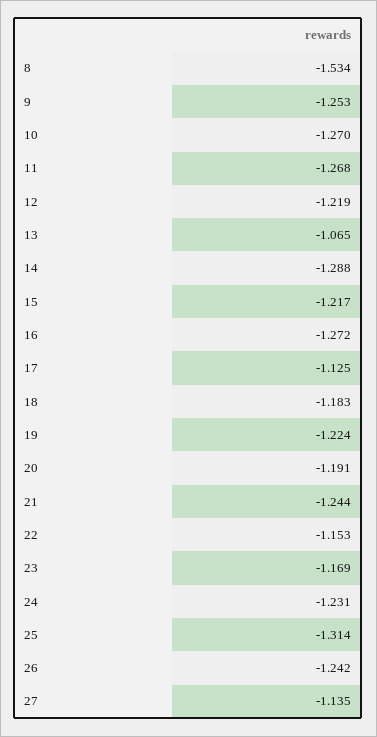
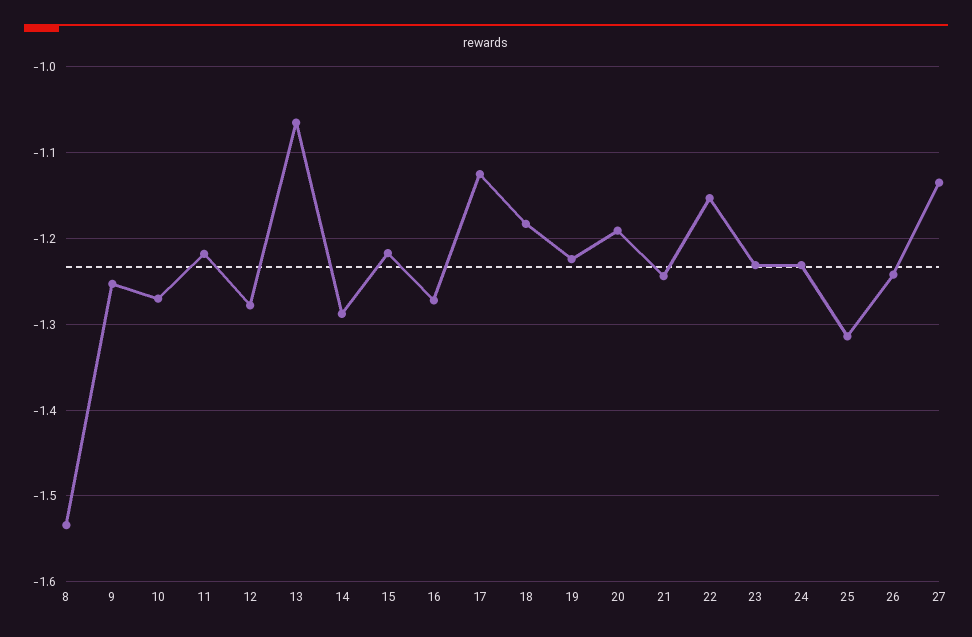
  {
    "8": -1.534,
    "9": -1.253,
    "10": -1.27,
-   "11": -1.268,
+   "11": -1.22,
-   "12": -1.219,
+   "12": -1.28,
    "13": -1.065,
    "14": -1.288,
    "15": -1.217,
    "16": -1.272,
    "17": -1.125,
    "18": -1.183,
    "19": -1.224,
    "20": -1.191,
    "21": -1.244,
    "22": -1.153,
-   "23": -1.169,
+   "23": -1.23,
    "24": -1.231,
    "25": -1.314,
    "26": -1.242,
    "27": -1.135
  }

